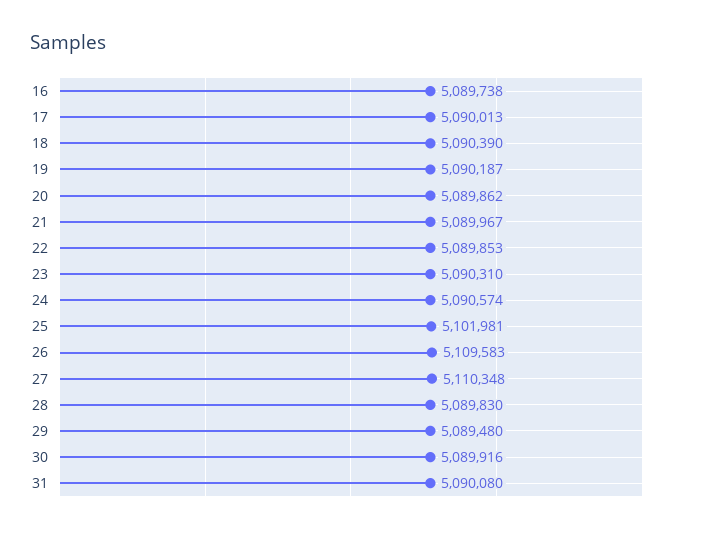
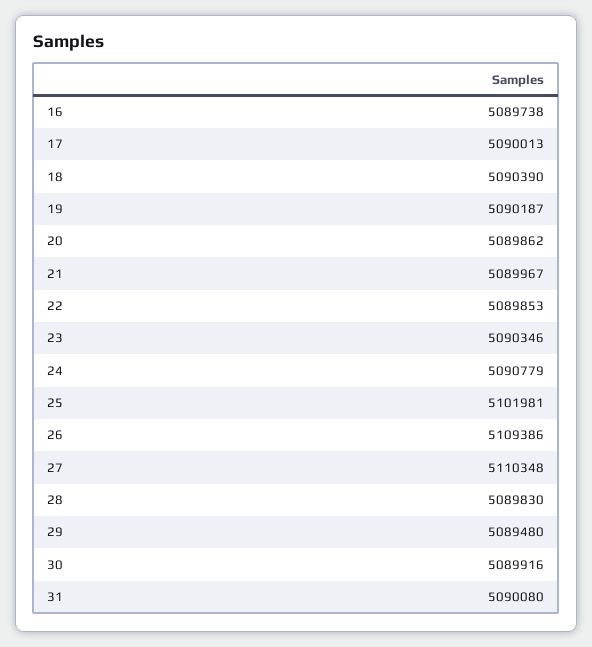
  {
    "16": 5089738,
    "17": 5090013,
    "18": 5090390,
    "19": 5090187,
    "20": 5089862,
    "21": 5089967,
    "22": 5089853,
-   "23": 5090310,
+   "23": 5090346,
-   "24": 5090574,
+   "24": 5090779,
    "25": 5101981,
-   "26": 5109583,
+   "26": 5109386,
    "27": 5110348,
    "28": 5089830,
    "29": 5089480,
    "30": 5089916,
    "31": 5090080
  }

